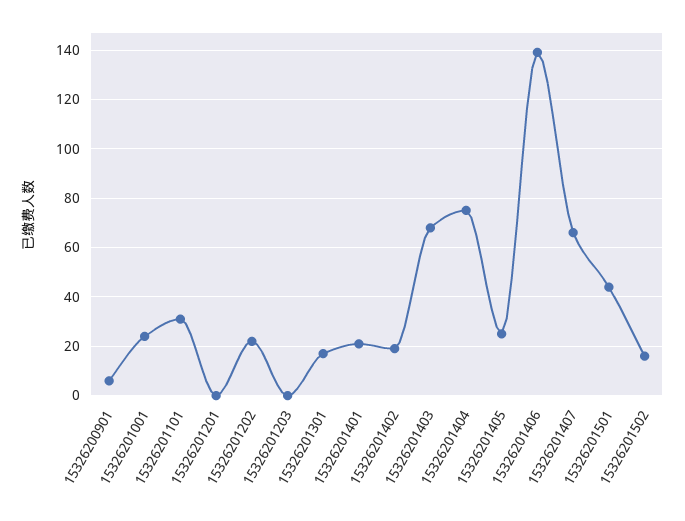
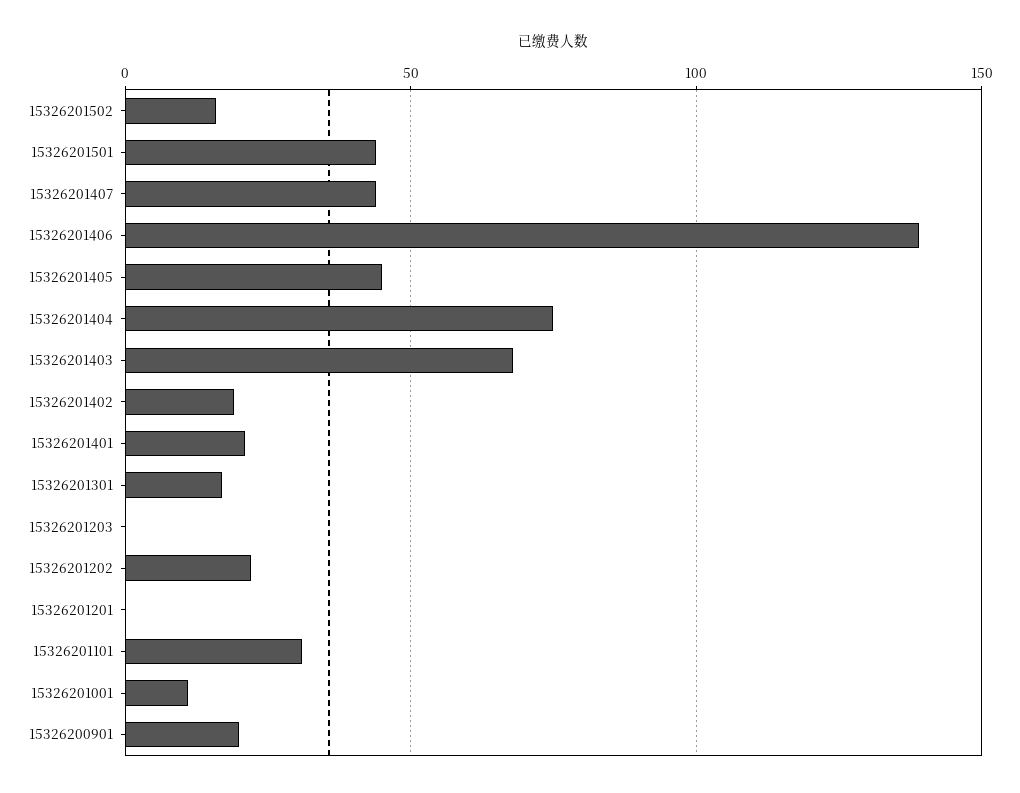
  {
-   "15326200901": 5,
+   "15326200901": 20,
-   "15326201001": 25,
+   "15326201001": 10,
    "15326201101": 30,
    "15326201201": 0,
    "15326201202": 20,
    "15326201203": 0,
    "15326201301": 15,
    "15326201401": 20,
    "15326201402": 20,
    "15326201403": 70,
    "15326201404": 75,
-   "15326201405": 25,
+   "15326201405": 45,
    "15326201406": 140,
-   "15326201407": 65,
+   "15326201407": 45,
    "15326201501": 45,
    "15326201502": 15
  }

